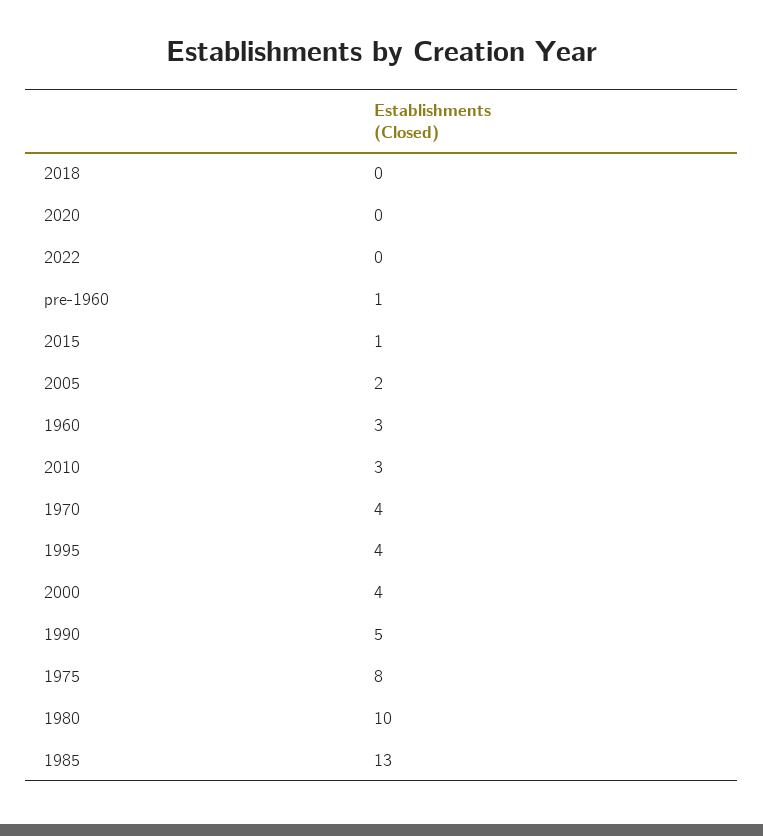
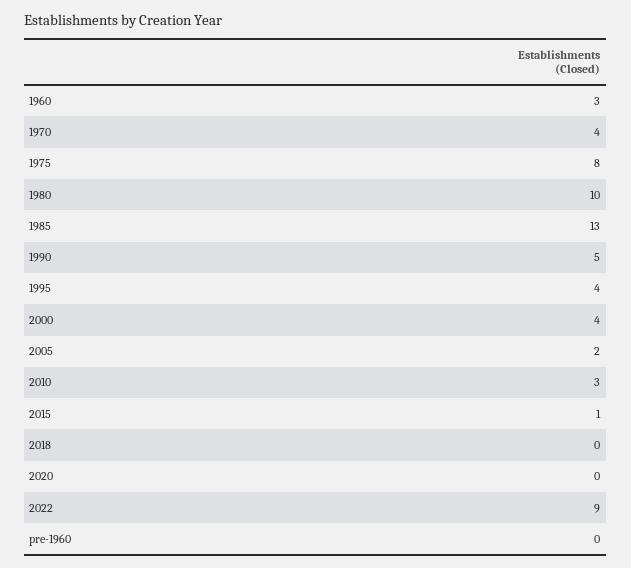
  {
    "2018": 0,
    "2020": 0,
-   "2022": 0,
+   "2022": 9,
-   "pre-1960": 1,
+   "pre-1960": 0,
    "2015": 1,
    "2005": 2,
    "1960": 3,
    "2010": 3,
    "1970": 4,
    "1995": 4,
    "2000": 4,
    "1990": 5,
    "1975": 8,
    "1980": 10,
    "1985": 13
  }

